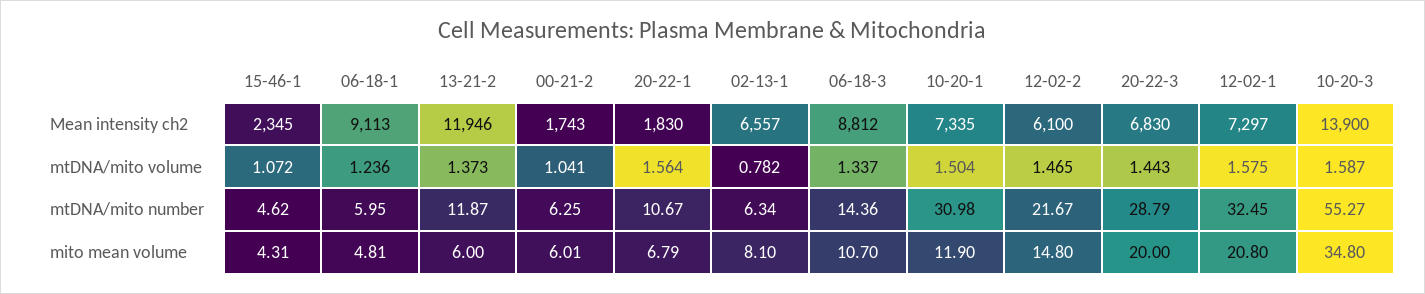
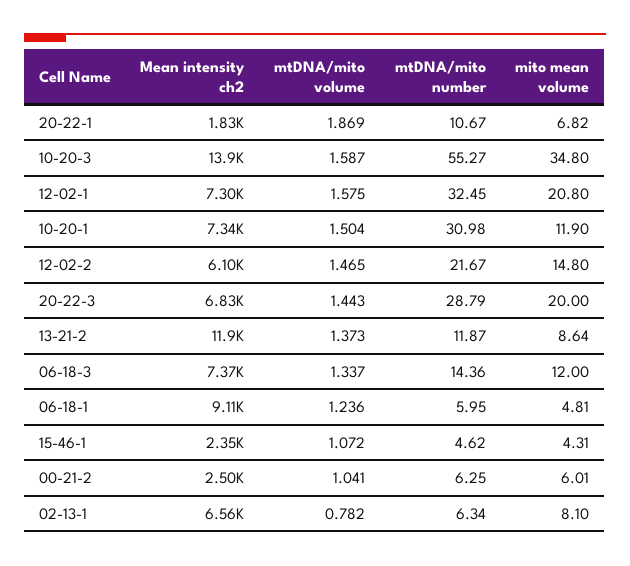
  {
    "15-46-1": {
      "Mean intensity ch2": 2345,
      "mtDNA/mito volume": 1.072,
      "mtDNA/mito number": 4.62,
      "mito mean volume": 4.31
    },
    "06-18-1": {
      "Mean intensity ch2": 9113,
      "mtDNA/mito volume": 1.236,
      "mtDNA/mito number": 5.95,
      "mito mean volume": 4.81
    },
    "13-21-2": {
      "Mean intensity ch2": 11946,
      "mtDNA/mito volume": 1.373,
      "mtDNA/mito number": 11.87,
-     "mito mean volume": 6
+     "mito mean volume": 8.64
    },
    "00-21-2": {
-     "Mean intensity ch2": 1743,
+     "Mean intensity ch2": 2500,
      "mtDNA/mito volume": 1.041,
      "mtDNA/mito number": 6.25,
      "mito mean volume": 6.01
    },
    "20-22-1": {
      "Mean intensity ch2": 1830,
-     "mtDNA/mito volume": 1.564,
+     "mtDNA/mito volume": 1.869,
      "mtDNA/mito number": 10.67,
-     "mito mean volume": 6.79
+     "mito mean volume": 6.82
    },
    "02-13-1": {
      "Mean intensity ch2": 6557,
      "mtDNA/mito volume": 0.782,
      "mtDNA/mito number": 6.34,
      "mito mean volume": 8.1
    },
    "06-18-3": {
-     "Mean intensity ch2": 8812,
+     "Mean intensity ch2": 7370,
      "mtDNA/mito volume": 1.337,
      "mtDNA/mito number": 14.36,
-     "mito mean volume": 10.7
+     "mito mean volume": 12
    },
    "10-20-1": {
      "Mean intensity ch2": 7335,
      "mtDNA/mito volume": 1.504,
      "mtDNA/mito number": 30.98,
      "mito mean volume": 11.9
    },
    "12-02-2": {
      "Mean intensity ch2": 6100,
      "mtDNA/mito volume": 1.465,
      "mtDNA/mito number": 21.67,
      "mito mean volume": 14.8
    },
    "20-22-3": {
      "Mean intensity ch2": 6830,
      "mtDNA/mito volume": 1.443,
      "mtDNA/mito number": 28.79,
      "mito mean volume": 20
    },
    "12-02-1": {
      "Mean intensity ch2": 7297,
      "mtDNA/mito volume": 1.575,
      "mtDNA/mito number": 32.45,
      "mito mean volume": 20.8
    },
    "10-20-3": {
      "Mean intensity ch2": 13900,
      "mtDNA/mito volume": 1.587,
      "mtDNA/mito number": 55.27,
      "mito mean volume": 34.8
    }
  }

